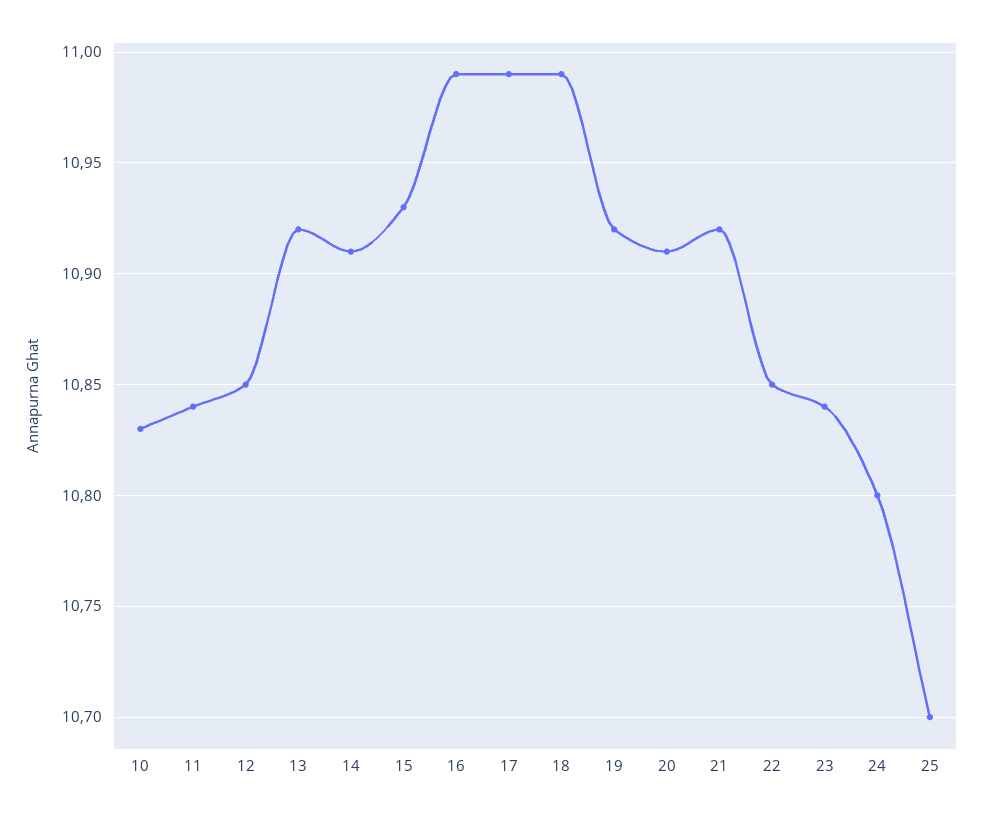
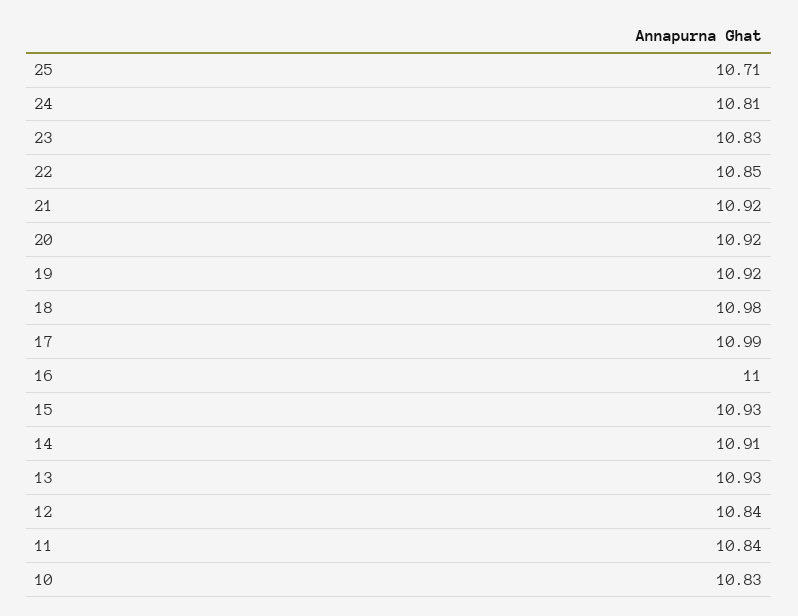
  {
    "10": 10.83,
    "11": 10.84,
-   "12": 10.85,
+   "12": 10.84,
-   "13": 10.92,
+   "13": 10.93,
    "14": 10.91,
    "15": 10.93,
-   "16": 10.99,
+   "16": 11,
    "17": 10.99,
-   "18": 10.99,
+   "18": 10.98,
    "19": 10.92,
-   "20": 10.91,
+   "20": 10.92,
    "21": 10.92,
    "22": 10.85,
-   "23": 10.84,
+   "23": 10.83,
-   "24": 10.8,
+   "24": 10.81,
-   "25": 10.7
+   "25": 10.71
  }

